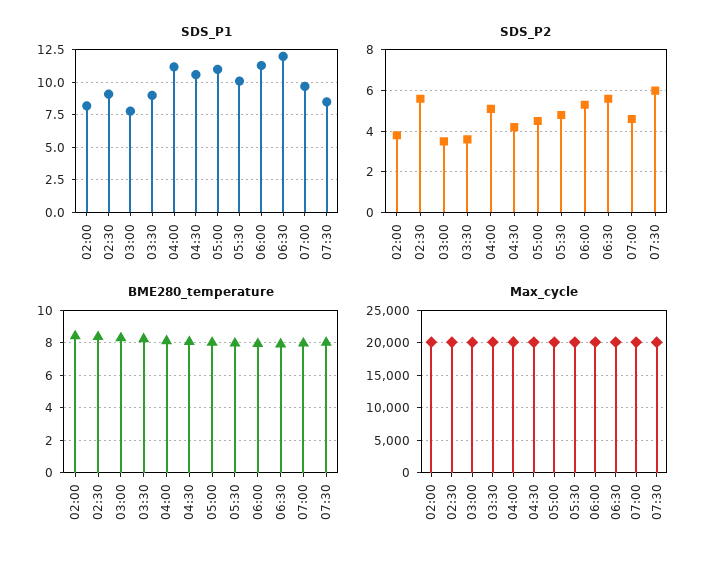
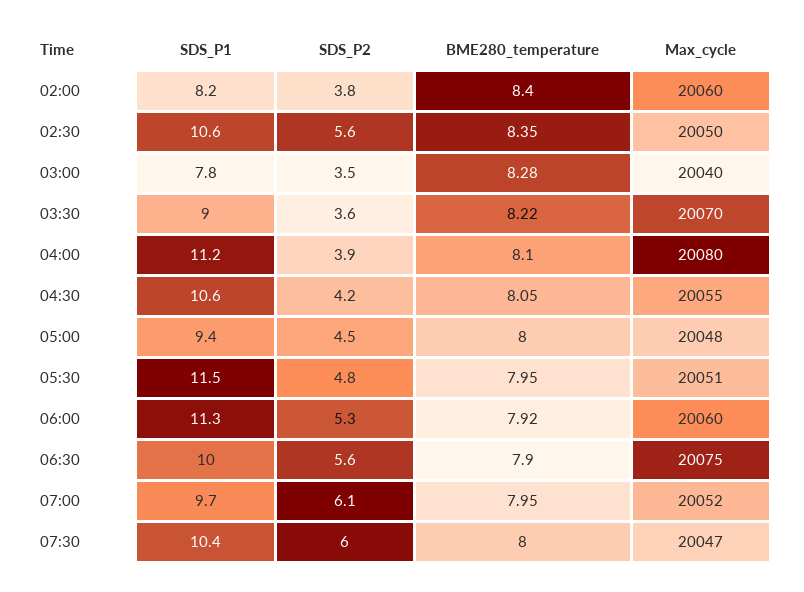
  {
    "SDS_P1": {
      "02:00": 8.2,
-     "02:30": 9,
+     "02:30": 10.6,
      "03:00": 7.8,
      "03:30": 9,
      "04:00": 11.2,
      "04:30": 10.6,
-     "05:00": 11,
+     "05:00": 9.4,
-     "05:30": 10,
+     "05:30": 11.5,
      "06:00": 11.3,
-     "06:30": 12,
+     "06:30": 10,
      "07:00": 9.7,
-     "07:30": 8.5
+     "07:30": 10.4
    },
    "SDS_P2": {
      "02:00": 3.8,
      "02:30": 5.6,
      "03:00": 3.5,
      "03:30": 3.6,
-     "04:00": 5,
+     "04:00": 3.9,
      "04:30": 4.2,
      "05:00": 4.5,
      "05:30": 4.8,
      "06:00": 5.3,
      "06:30": 5.6,
-     "07:00": 4.5,
+     "07:00": 6.1,
      "07:30": 6
    },
    "BME280_temperature": {
      "02:00": 8.4,
      "02:30": 8.35,
      "03:00": 8.28,
      "03:30": 8.22,
      "04:00": 8.1,
      "04:30": 8.05,
      "05:00": 8,
      "05:30": 7.95,
      "06:00": 7.92,
      "06:30": 7.9,
      "07:00": 7.95,
      "07:30": 8
    },
    "Max_cycle": {
      "02:00": 20060,
      "02:30": 20050,
      "03:00": 20040,
      "03:30": 20070,
      "04:00": 20080,
      "04:30": 20055,
      "05:00": 20048,
      "05:30": 20051,
      "06:00": 20060,
      "06:30": 20075,
      "07:00": 20052,
      "07:30": 20047
    }
  }

